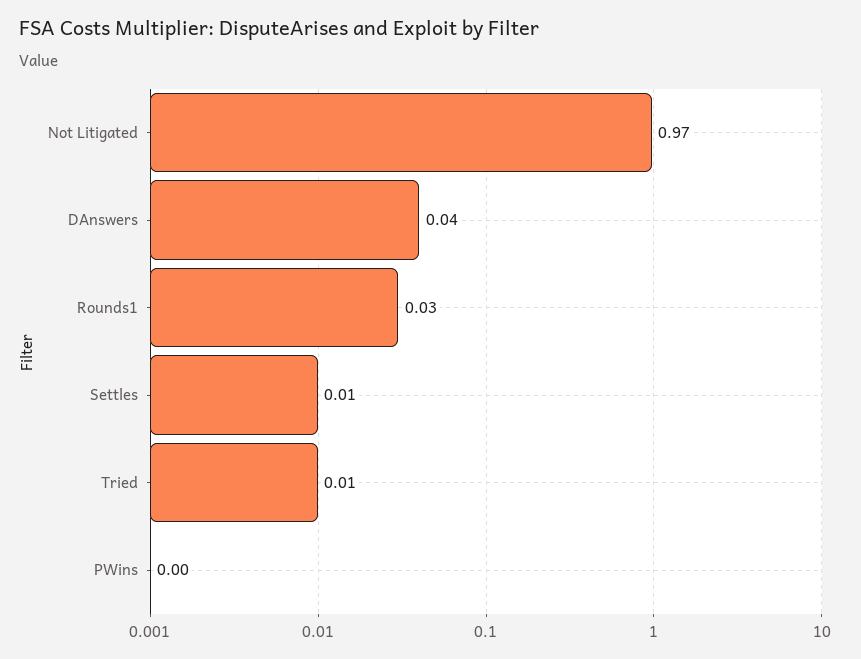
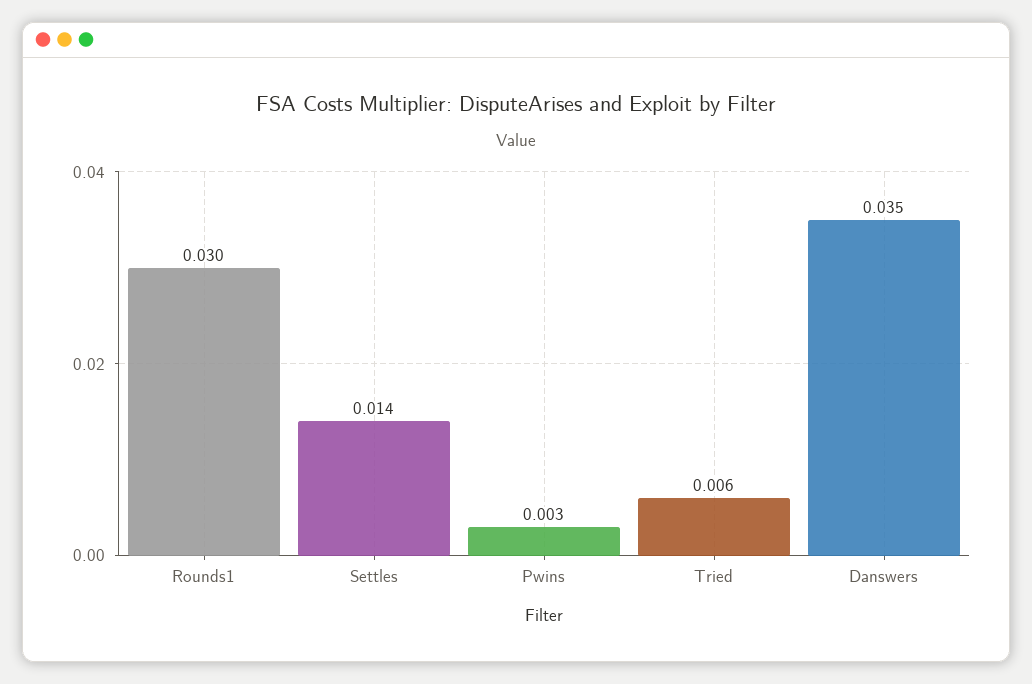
  {
-   "Not Litigated": 0.97,
    "DAnswers": 0.035,
    "Rounds1": 0.03,
    "Settles": 0.014,
    "Tried": 0.006,
    "PWins": 0.003
  }

